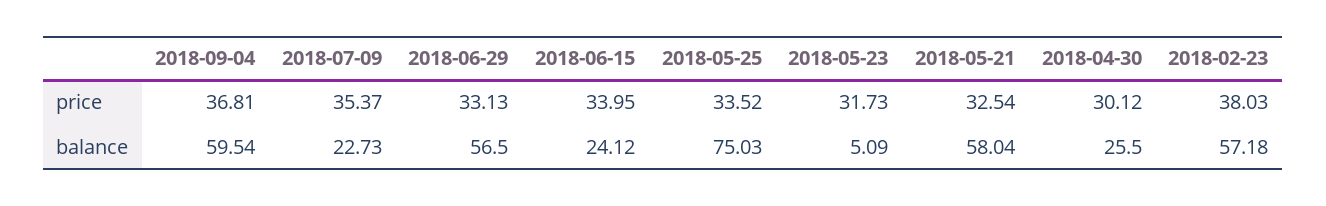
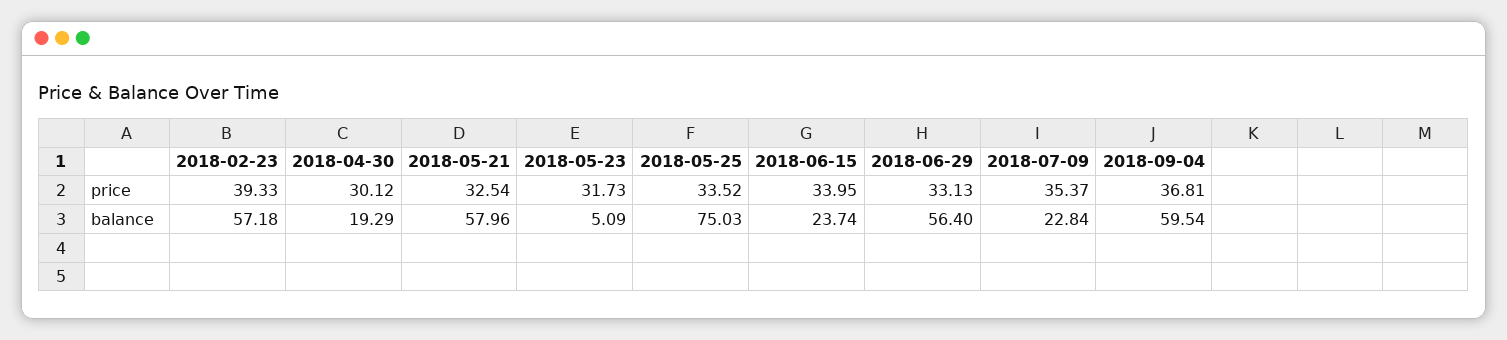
  {
    "2018-09-04": {
      "price": 36.81,
      "balance": 59.54
    },
    "2018-07-09": {
      "price": 35.37,
-     "balance": 22.73
+     "balance": 22.84
    },
    "2018-06-29": {
      "price": 33.13,
-     "balance": 56.5
+     "balance": 56.4
    },
    "2018-06-15": {
      "price": 33.95,
-     "balance": 24.12
+     "balance": 23.74
    },
    "2018-05-25": {
      "price": 33.52,
      "balance": 75.03
    },
    "2018-05-23": {
      "price": 31.73,
      "balance": 5.09
    },
    "2018-05-21": {
      "price": 32.54,
-     "balance": 58.04
+     "balance": 57.96
    },
    "2018-04-30": {
      "price": 30.12,
-     "balance": 25.5
+     "balance": 19.29
    },
    "2018-02-23": {
-     "price": 38.03,
+     "price": 39.33,
      "balance": 57.18
    }
  }

